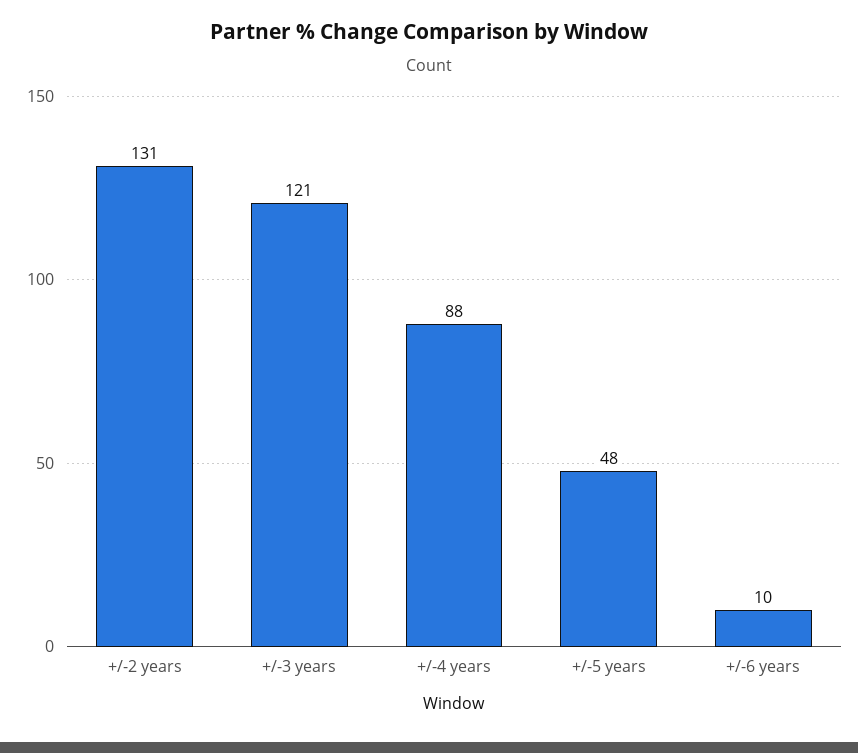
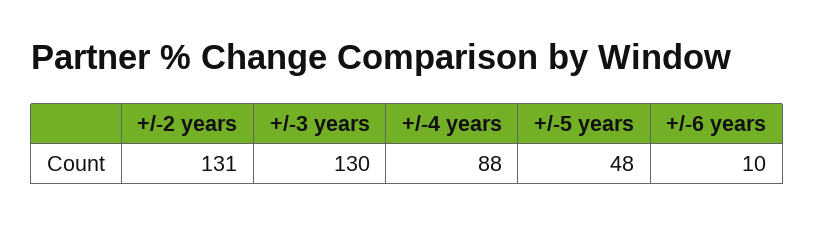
  {
    "+/-2 years": 131,
-   "+/-3 years": 121,
+   "+/-3 years": 130,
    "+/-4 years": 88,
    "+/-5 years": 48,
    "+/-6 years": 10
  }

